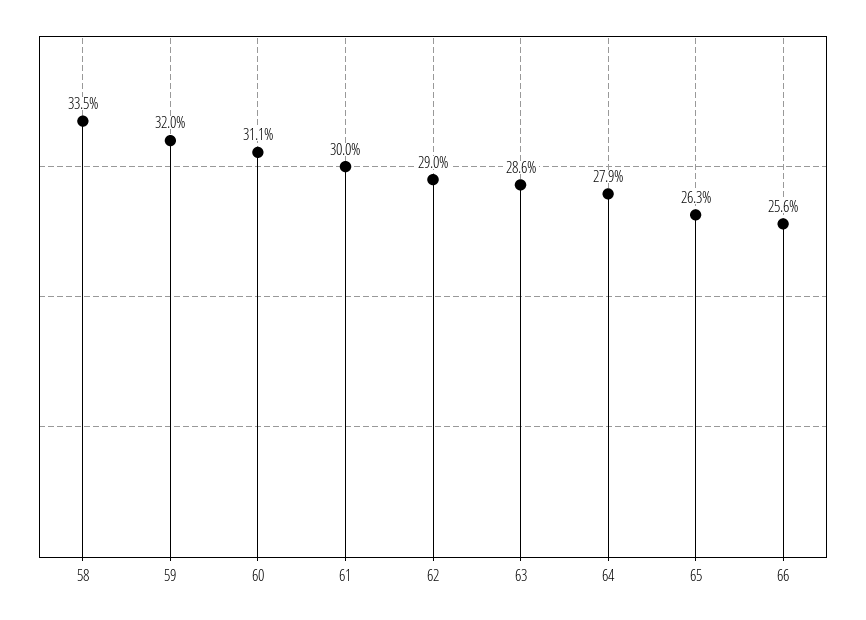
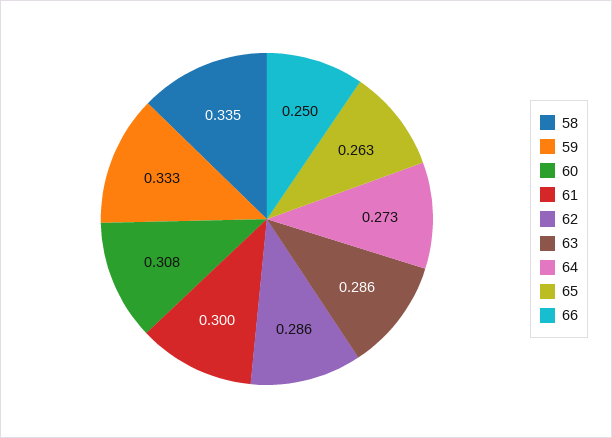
  {
    "58": 0.335,
-   "59": 0.32,
+   "59": 0.333,
-   "60": 0.311,
+   "60": 0.308,
    "61": 0.3,
-   "62": 0.29,
+   "62": 0.286,
    "63": 0.286,
-   "64": 0.279,
+   "64": 0.273,
    "65": 0.263,
-   "66": 0.256
+   "66": 0.25
  }

